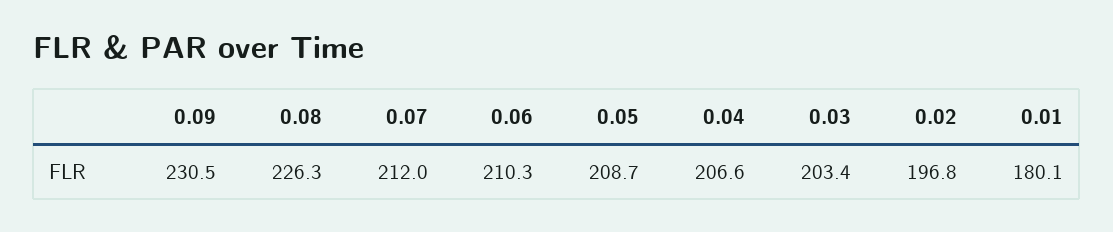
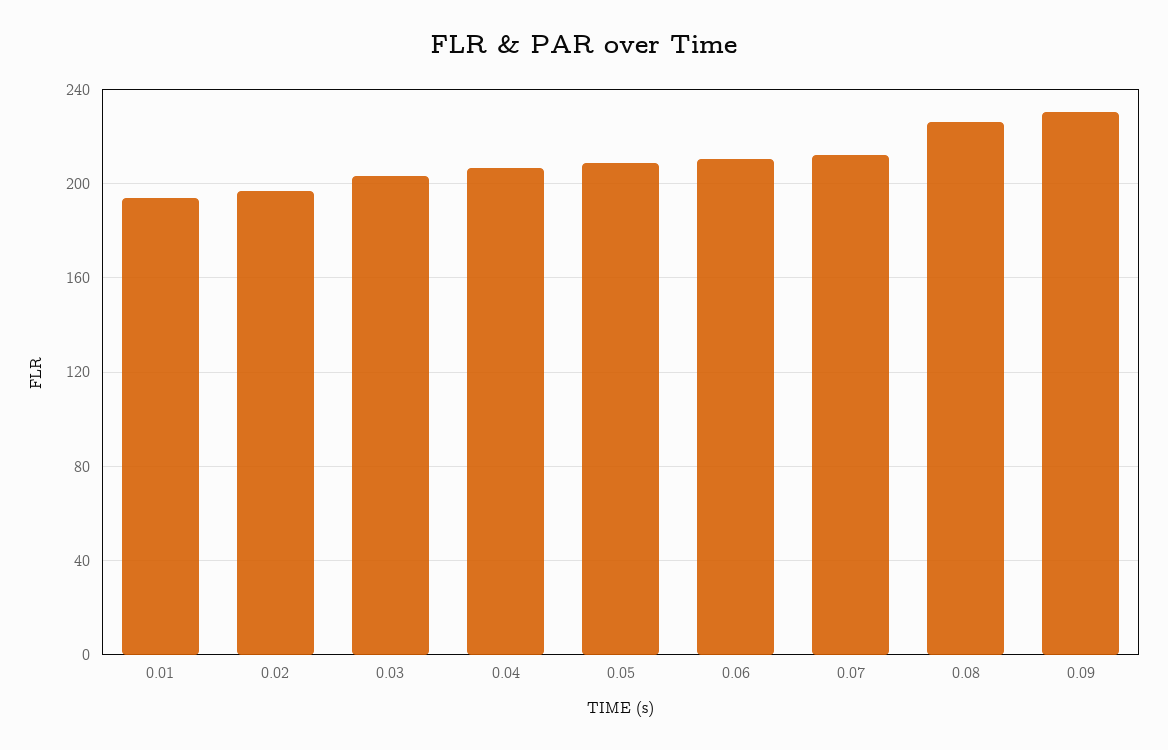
  {
    "0.09": 230.5,
    "0.08": 226.3,
    "0.07": 212,
    "0.06": 210.3,
    "0.05": 208.7,
    "0.04": 206.6,
    "0.03": 203.4,
    "0.02": 196.8,
-   "0.01": 180.1
+   "0.01": 195
  }

